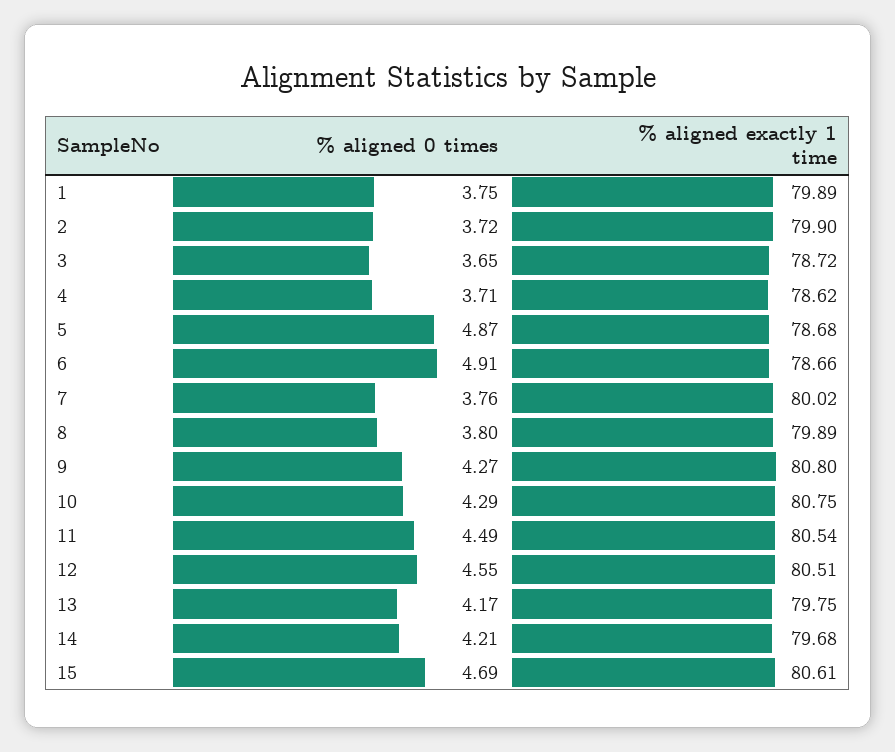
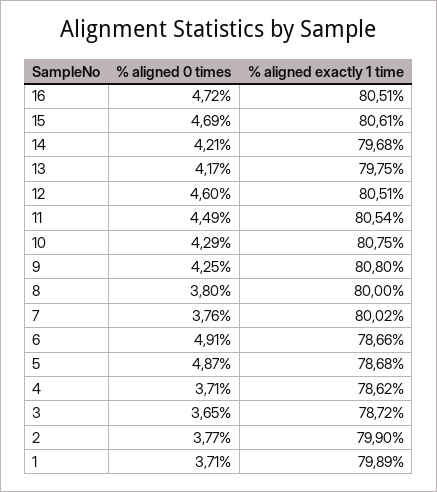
  {
    "% aligned 0 times": {
-     "1": 3.75,
+     "1": 3.71,
-     "2": 3.72,
+     "2": 3.77,
      "3": 3.65,
      "4": 3.71,
      "5": 4.87,
      "6": 4.91,
      "7": 3.76,
      "8": 3.8,
-     "9": 4.27,
+     "9": 4.25,
      "10": 4.29,
      "11": 4.49,
-     "12": 4.55,
+     "12": 4.6,
      "13": 4.17,
      "14": 4.21,
-     "15": 4.69
+     "15": 4.69,
+     "16": 4.72
    },
    "% aligned exactly 1 time": {
      "1": 79.89,
      "2": 79.9,
      "3": 78.72,
      "4": 78.62,
      "5": 78.68,
      "6": 78.66,
      "7": 80.02,
-     "8": 79.89,
+     "8": 80,
      "9": 80.8,
      "10": 80.75,
      "11": 80.54,
      "12": 80.51,
      "13": 79.75,
      "14": 79.68,
-     "15": 80.61
+     "15": 80.61,
+     "16": 80.51
    }
  }

